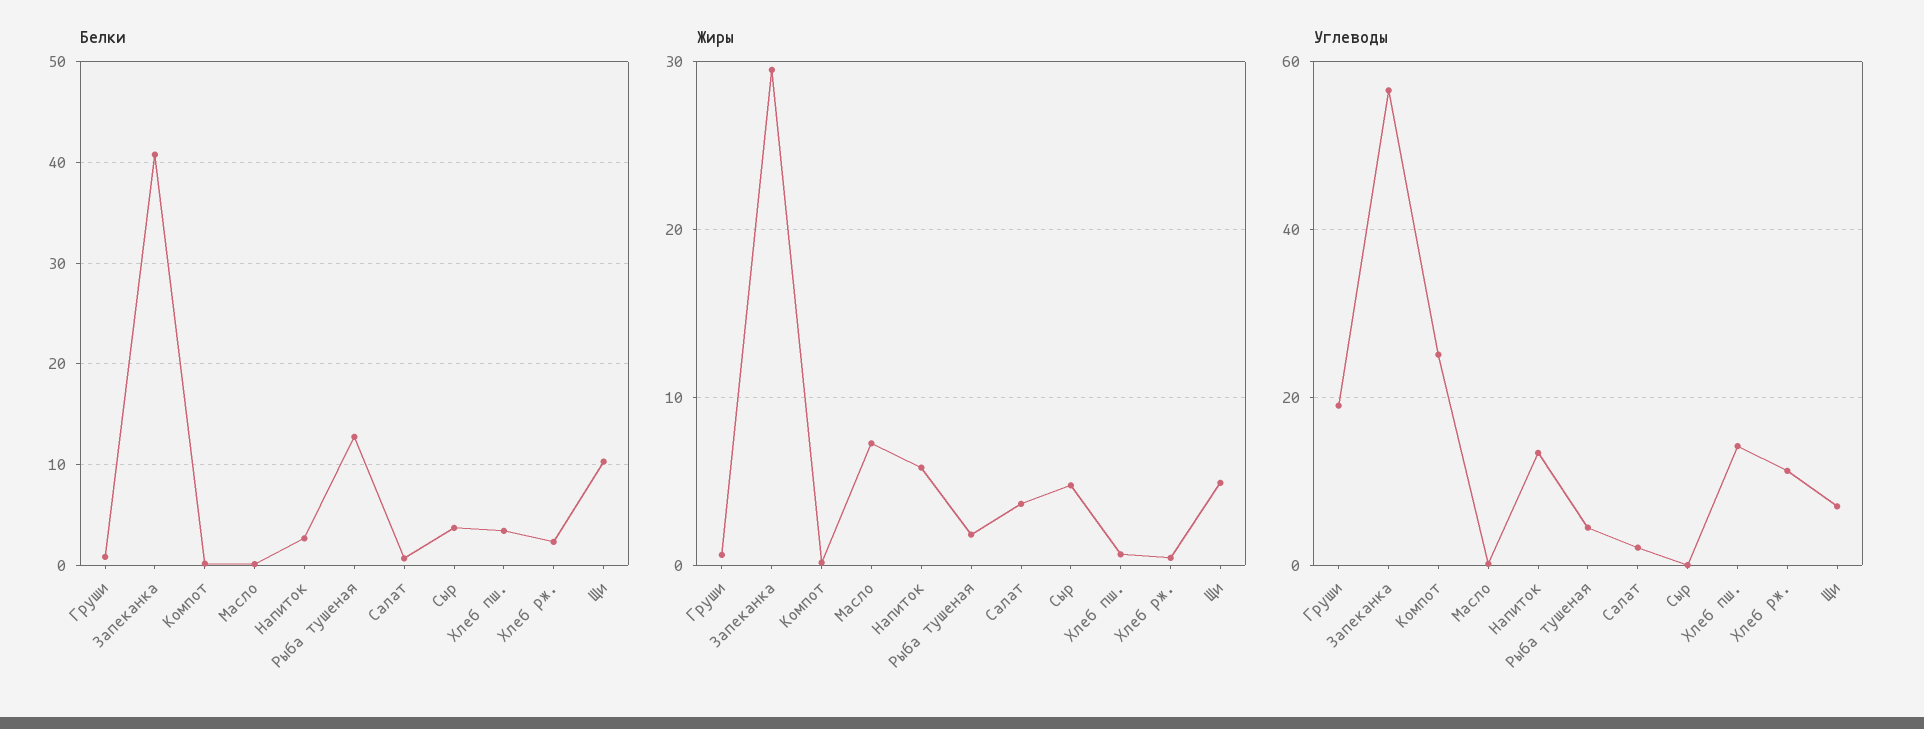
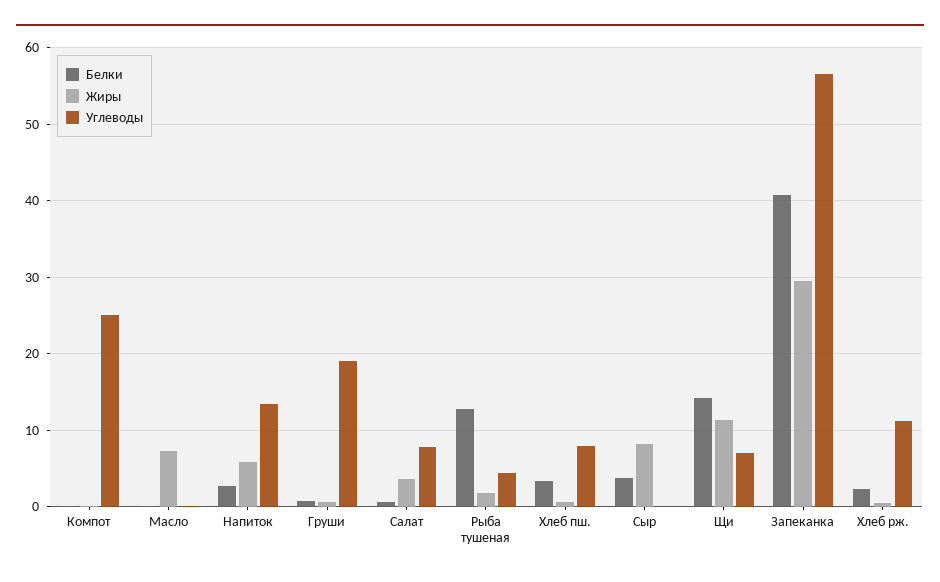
  {
    "Белки": {
      "Груши": 1,
      "Запеканка": 41,
      "Компот": 0,
      "Масло": 0,
      "Напиток": 3,
      "Рыба тушеная": 13,
      "Салат": 1,
      "Сыр": 4,
      "Хлеб пш.": 3,
      "Хлеб рж.": 2,
-     "Щи": 10
+     "Щи": 14
    },
    "Жиры": {
      "Груши": 1,
      "Запеканка": 30,
      "Компот": 0,
      "Масло": 7,
      "Напиток": 6,
      "Рыба тушеная": 2,
      "Салат": 4,
-     "Сыр": 5,
+     "Сыр": 8,
      "Хлеб пш.": 1,
      "Хлеб рж.": 0,
-     "Щи": 5
+     "Щи": 11
    },
    "Углеводы": {
      "Груши": 19,
      "Запеканка": 57,
      "Компот": 25,
      "Масло": 0,
      "Напиток": 13,
      "Рыба тушеная": 4,
-     "Салат": 2,
+     "Салат": 8,
      "Сыр": 0,
-     "Хлеб пш.": 14,
+     "Хлеб пш.": 8,
      "Хлеб рж.": 11,
      "Щи": 7
    }
  }

